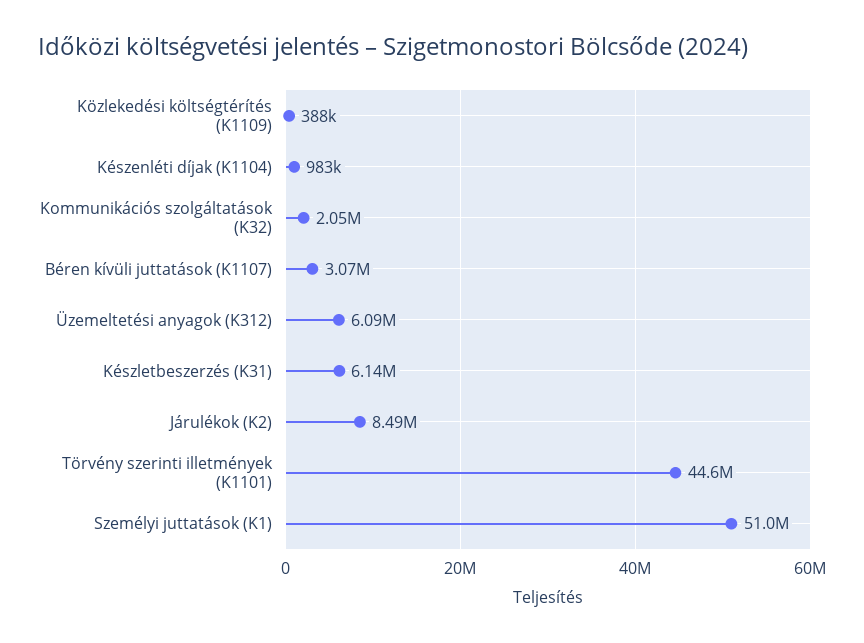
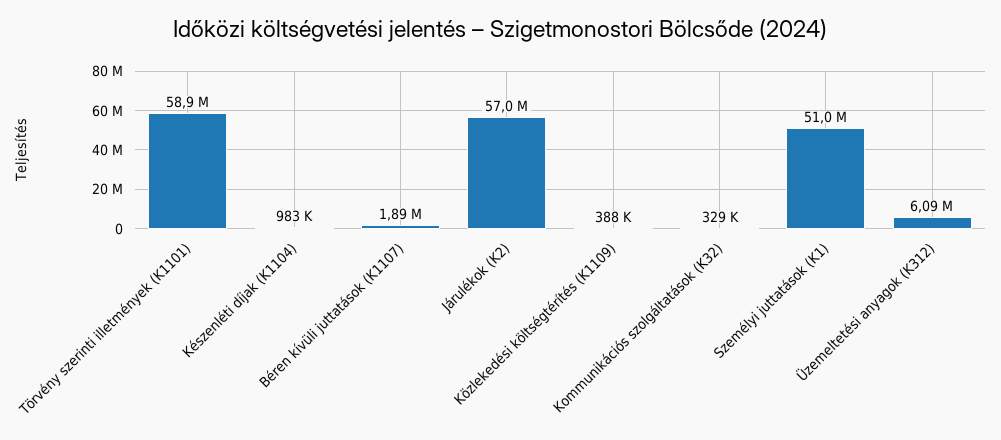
  {
    "Közlekedési költségtérítés (K1109)": 388000,
    "Készenléti díjak (K1104)": 983000,
-   "Kommunikációs szolgáltatások (K32)": 2050000,
+   "Kommunikációs szolgáltatások (K32)": 329000,
-   "Béren kívüli juttatások (K1107)": 3070000,
+   "Béren kívüli juttatások (K1107)": 1890000,
    "Üzemeltetési anyagok (K312)": 6090000,
-   "Készletbeszerzés (K31)": 6140000,
-   "Járulékok (K2)": 8490000,
+   "Járulékok (K2)": 57000000,
-   "Törvény szerinti illetmények (K1101)": 44600000,
+   "Törvény szerinti illetmények (K1101)": 58900000,
    "Személyi juttatások (K1)": 51000000
  }

